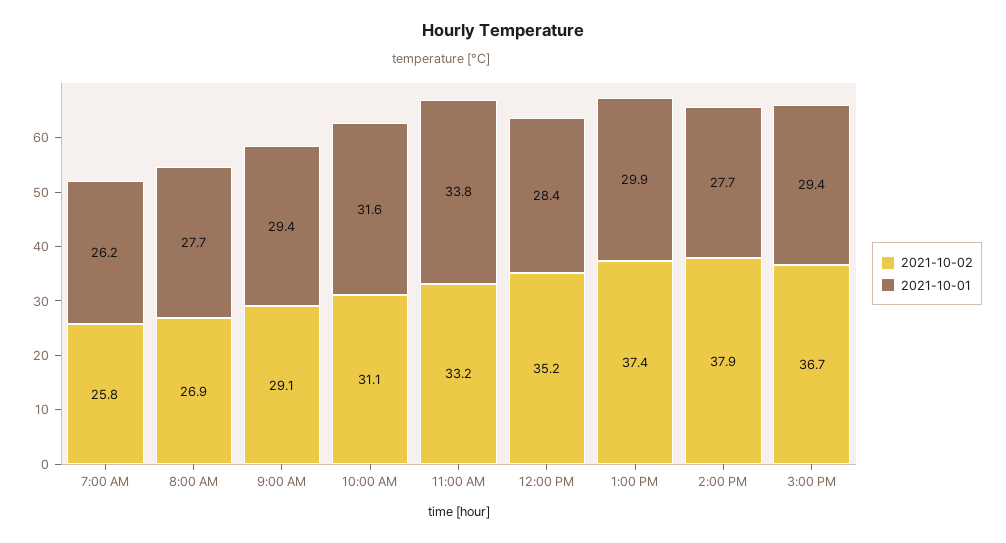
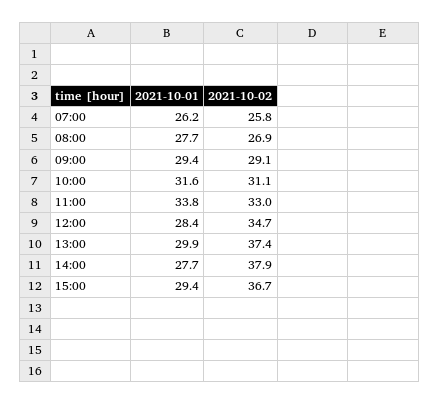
  {
    "2021-10-02": {
      "7:00 AM": 25.8,
      "8:00 AM": 26.9,
      "9:00 AM": 29.1,
      "10:00 AM": 31.1,
-     "11:00 AM": 33.2,
+     "11:00 AM": 33,
-     "12:00 PM": 35.2,
+     "12:00 PM": 34.7,
      "1:00 PM": 37.4,
      "2:00 PM": 37.9,
      "3:00 PM": 36.7
    },
    "2021-10-01": {
      "7:00 AM": 26.2,
      "8:00 AM": 27.7,
      "9:00 AM": 29.4,
      "10:00 AM": 31.6,
      "11:00 AM": 33.8,
      "12:00 PM": 28.4,
      "1:00 PM": 29.9,
      "2:00 PM": 27.7,
      "3:00 PM": 29.4
    }
  }

